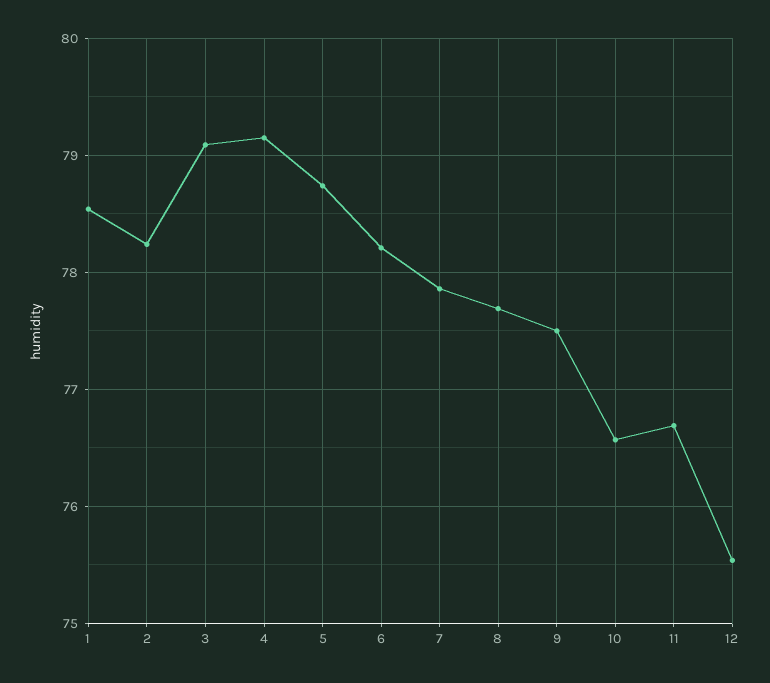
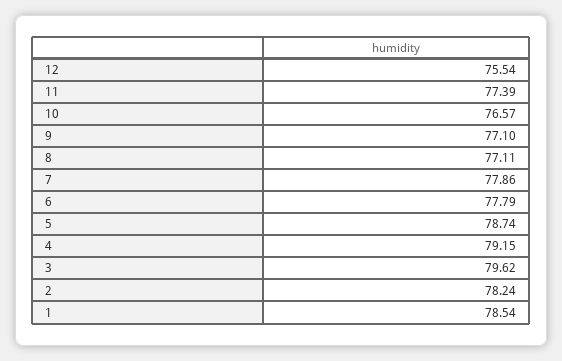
  {
    "1": 78.54,
    "2": 78.24,
-   "3": 79.1,
+   "3": 79.62,
    "4": 79.15,
    "5": 78.74,
-   "6": 78.2,
+   "6": 77.79,
    "7": 77.86,
-   "8": 77.7,
+   "8": 77.11,
-   "9": 77.5,
+   "9": 77.1,
    "10": 76.57,
-   "11": 76.7,
+   "11": 77.39,
    "12": 75.54
  }

